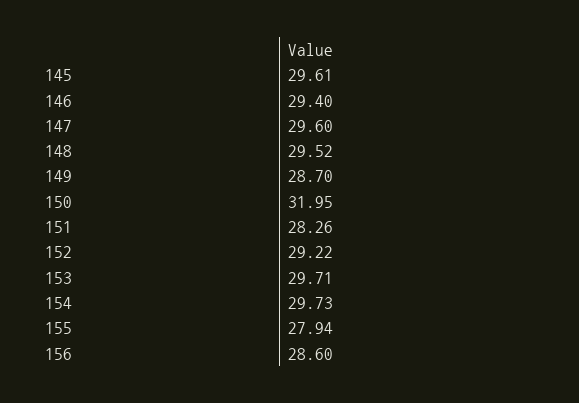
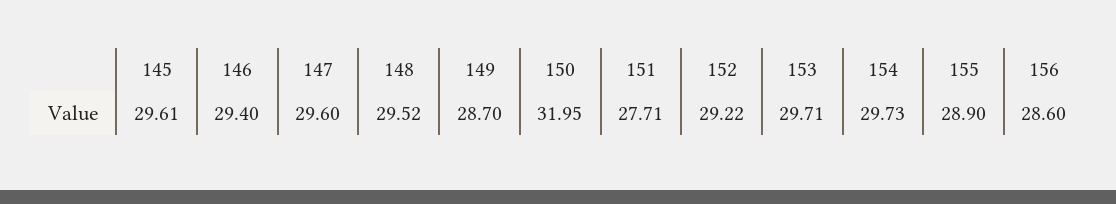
  {
    "145": 29.61,
    "146": 29.4,
    "147": 29.6,
    "148": 29.52,
    "149": 28.7,
    "150": 31.95,
-   "151": 28.26,
+   "151": 27.71,
    "152": 29.22,
    "153": 29.71,
    "154": 29.73,
-   "155": 27.94,
+   "155": 28.9,
    "156": 28.6
  }

